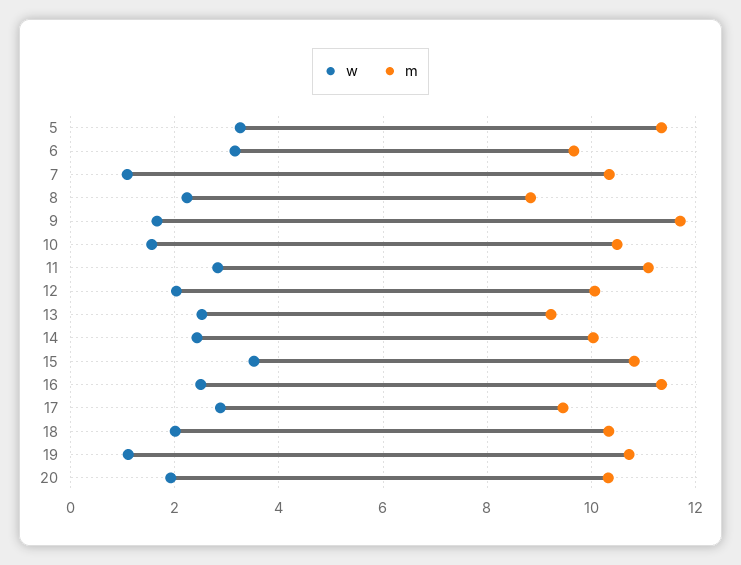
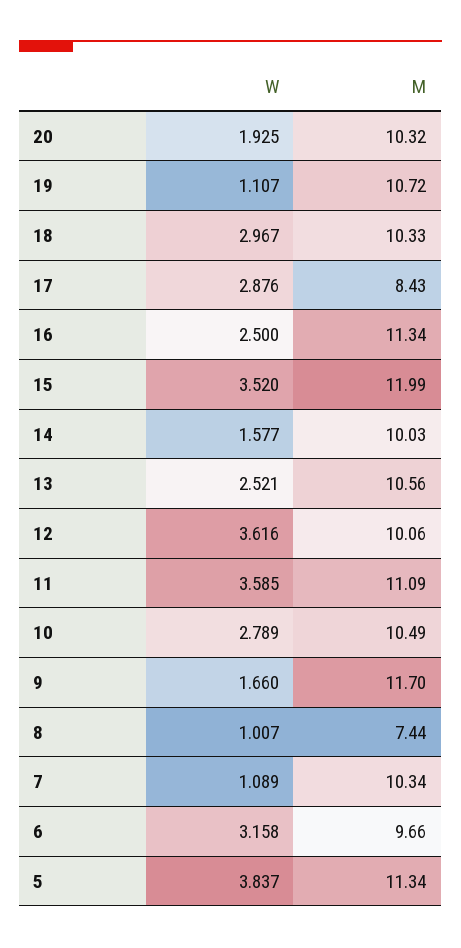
  {
    "w": {
-     "5": 3.2,
+     "5": 3.837,
      "6": 3.158,
      "7": 1.089,
-     "8": 2.2,
+     "8": 1.007,
      "9": 1.66,
-     "10": 1.6,
+     "10": 2.789,
-     "11": 2.8,
+     "11": 3.585,
-     "12": 2,
+     "12": 3.616,
      "13": 2.521,
-     "14": 2.4,
+     "14": 1.577,
      "15": 3.52,
      "16": 2.5,
      "17": 2.876,
-     "18": 2,
+     "18": 2.967,
      "19": 1.107,
      "20": 1.925
    },
    "m": {
      "5": 11.34,
      "6": 9.66,
      "7": 10.34,
-     "8": 8.8,
+     "8": 7.44,
      "9": 11.7,
      "10": 10.49,
      "11": 11.09,
      "12": 10.06,
-     "13": 9.2,
+     "13": 10.56,
      "14": 10.03,
-     "15": 10.8,
+     "15": 11.99,
      "16": 11.34,
-     "17": 9.4,
+     "17": 8.43,
      "18": 10.33,
      "19": 10.72,
      "20": 10.32
    }
  }

